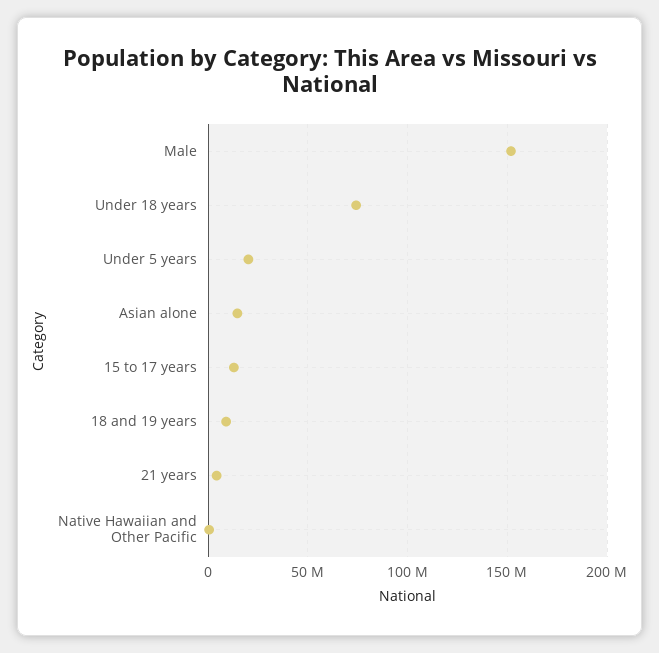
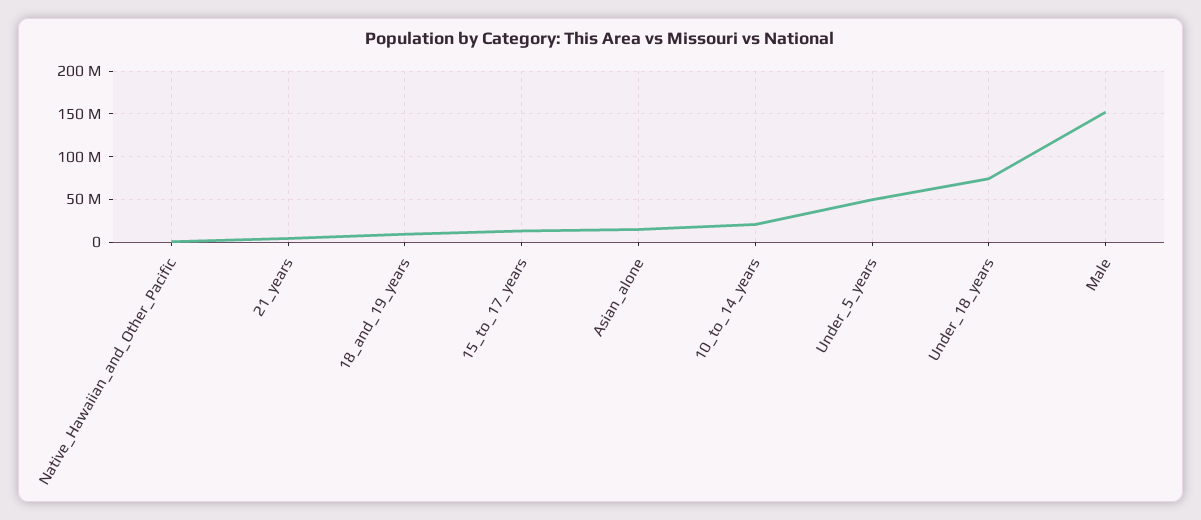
  {
    "Male": 150000000,
    "Under 18 years": 75000000,
-   "Under 5 years": 20000000,
+   "Under 5 years": 50000000,
    "Asian alone": 15000000,
    "15 to 17 years": 15000000,
    "18 and 19 years": 10000000,
    "21 years": 5000000,
-   "Native Hawaiian and Other Pacific": 0
+   "Native Hawaiian and Other Pacific": 0,
+   "10_to_14_years": 20000000
  }

